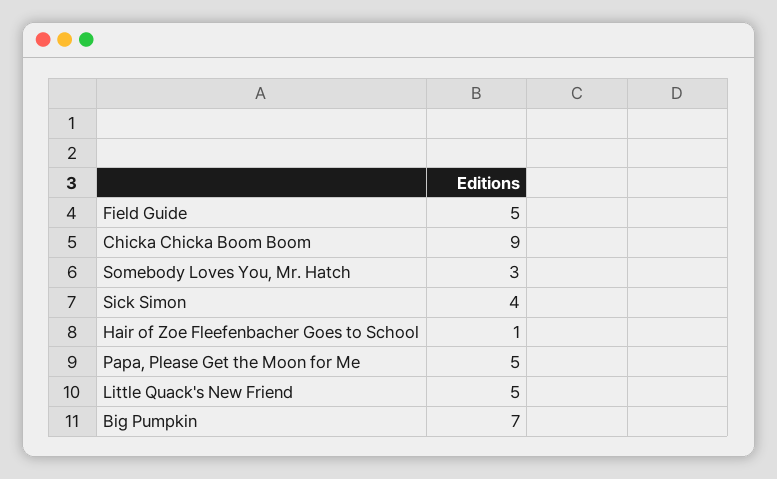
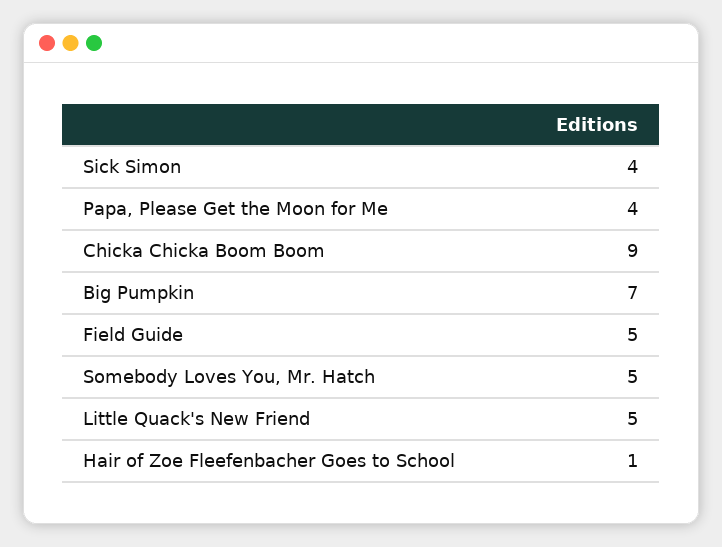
  {
    "Field Guide": 5,
    "Chicka Chicka Boom Boom": 9,
-   "Somebody Loves You, Mr. Hatch": 3,
+   "Somebody Loves You, Mr. Hatch": 5,
    "Sick Simon": 4,
    "Hair of Zoe Fleefenbacher Goes to School": 1,
-   "Papa, Please Get the Moon for Me": 5,
+   "Papa, Please Get the Moon for Me": 4,
    "Little Quack's New Friend": 5,
    "Big Pumpkin": 7
  }

